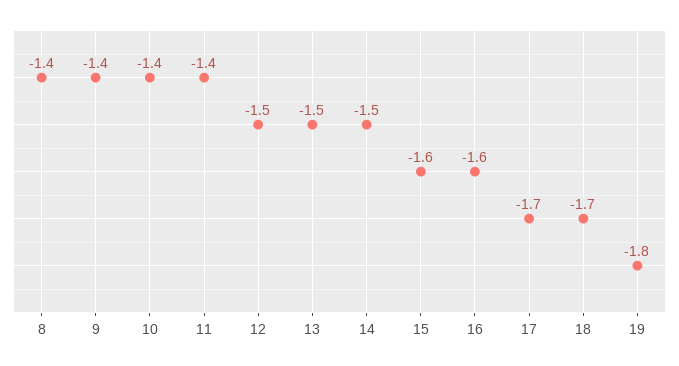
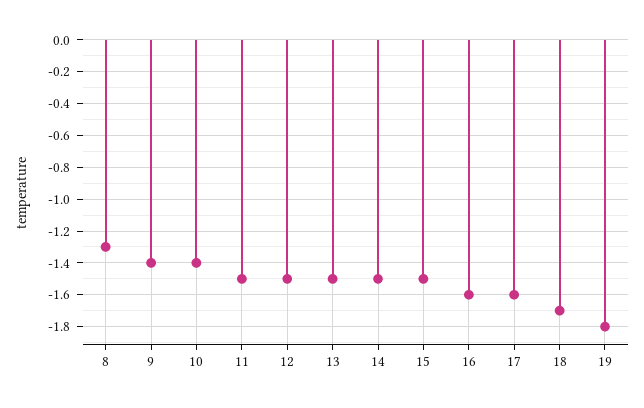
  {
-   "8": -1.4,
+   "8": -1.3,
    "9": -1.4,
    "10": -1.4,
-   "11": -1.4,
+   "11": -1.5,
    "12": -1.5,
    "13": -1.5,
    "14": -1.5,
-   "15": -1.6,
+   "15": -1.5,
    "16": -1.6,
-   "17": -1.7,
+   "17": -1.6,
    "18": -1.7,
    "19": -1.8
  }

